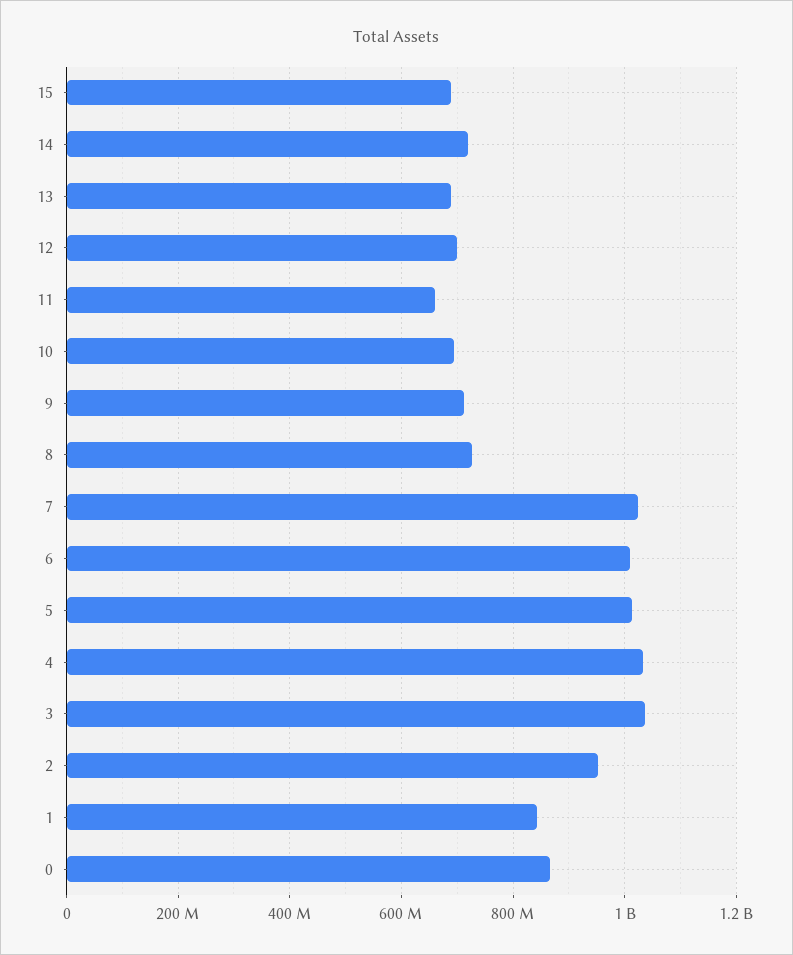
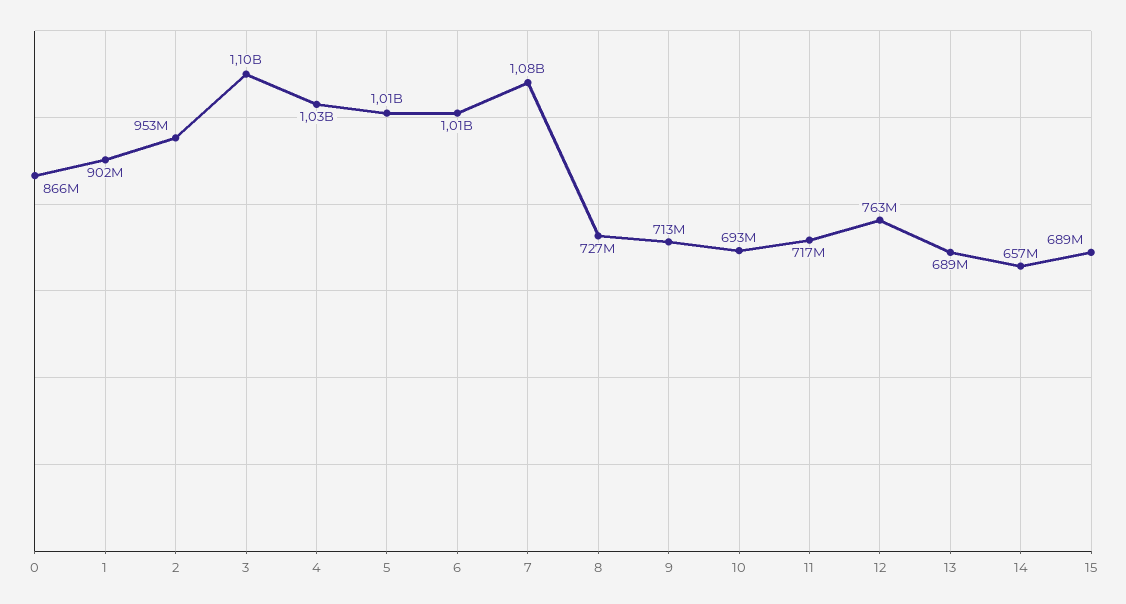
  {
    "15": 689000000,
-   "14": 720000000,
+   "14": 657000000,
    "13": 689000000,
-   "12": 700000000,
+   "12": 763000000,
-   "11": 660000000,
+   "11": 717000000,
    "10": 693000000,
    "9": 713000000,
    "8": 727000000,
-   "7": 1020000000,
+   "7": 1080000000,
    "6": 1010000000,
    "5": 1010000000,
    "4": 1030000000,
-   "3": 1040000000,
+   "3": 1100000000,
    "2": 953000000,
-   "1": 840000000,
+   "1": 902000000,
    "0": 866000000
  }

